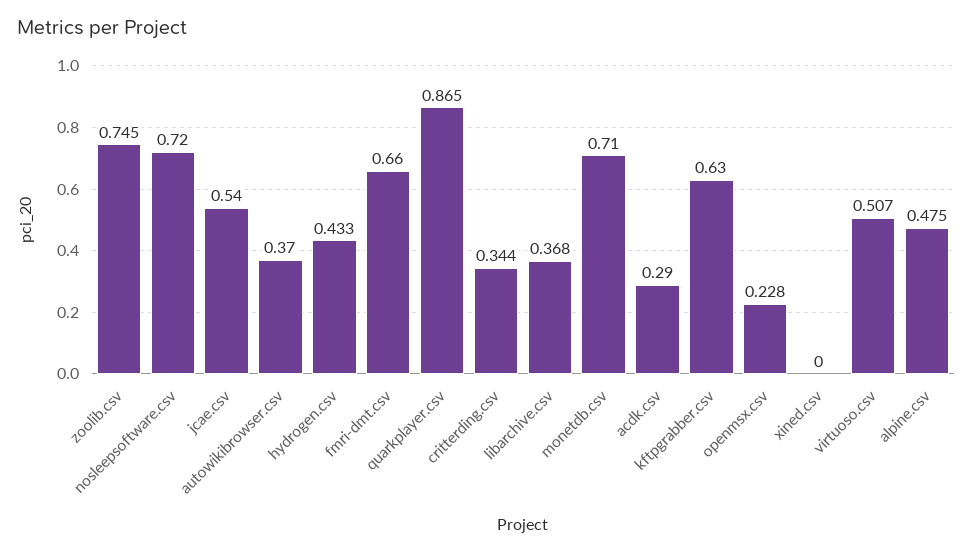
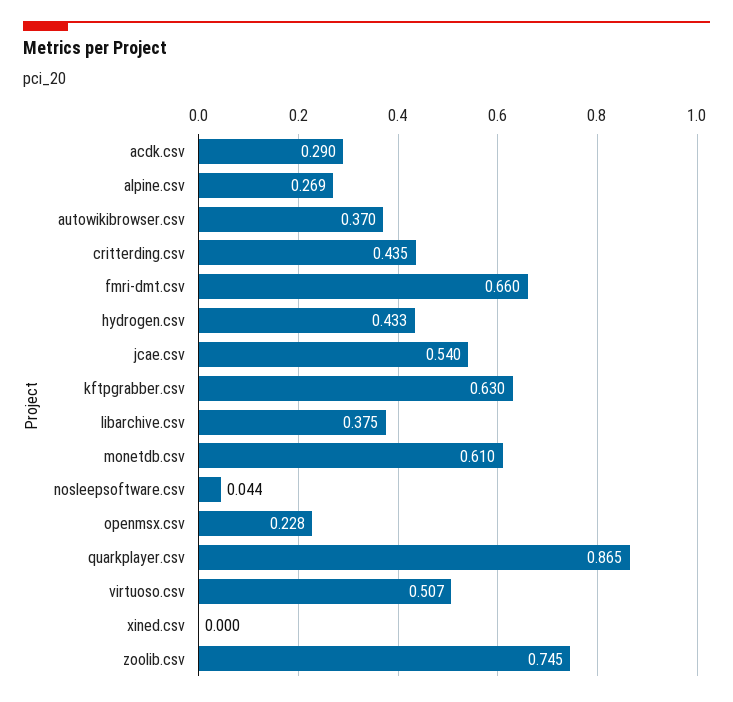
  {
    "zoolib.csv": 0.745,
-   "nosleepsoftware.csv": 0.72,
+   "nosleepsoftware.csv": 0.044,
    "jcae.csv": 0.54,
    "autowikibrowser.csv": 0.37,
    "hydrogen.csv": 0.433,
    "fmri-dmt.csv": 0.66,
    "quarkplayer.csv": 0.865,
-   "critterding.csv": 0.344,
+   "critterding.csv": 0.435,
-   "libarchive.csv": 0.368,
+   "libarchive.csv": 0.375,
-   "monetdb.csv": 0.71,
+   "monetdb.csv": 0.61,
    "acdk.csv": 0.29,
    "kftpgrabber.csv": 0.63,
    "openmsx.csv": 0.228,
    "xined.csv": 0,
    "virtuoso.csv": 0.507,
-   "alpine.csv": 0.475
+   "alpine.csv": 0.269
  }

